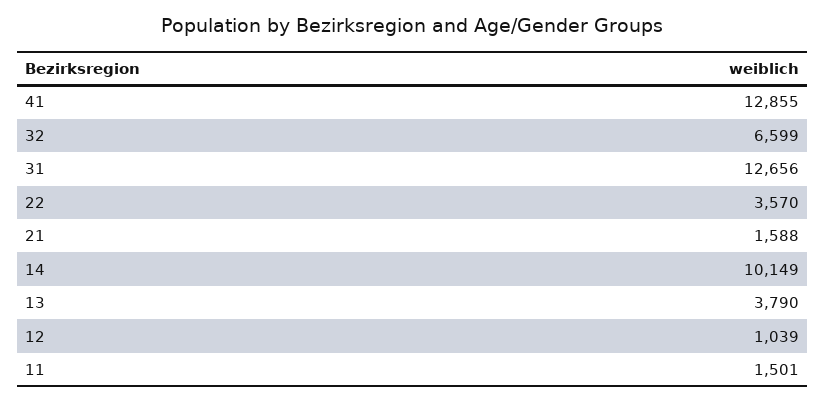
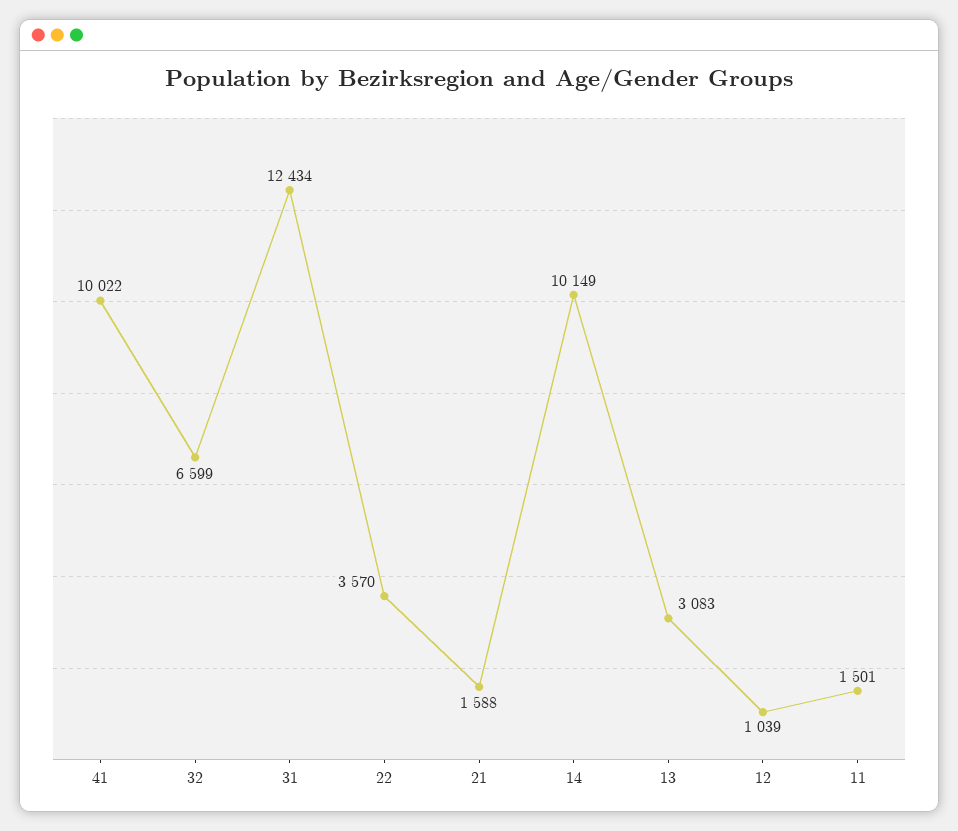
  {
-   "41": 12855,
+   "41": 10022,
    "32": 6599,
-   "31": 12656,
+   "31": 12434,
    "22": 3570,
    "21": 1588,
    "14": 10149,
-   "13": 3790,
+   "13": 3083,
    "12": 1039,
    "11": 1501
  }

